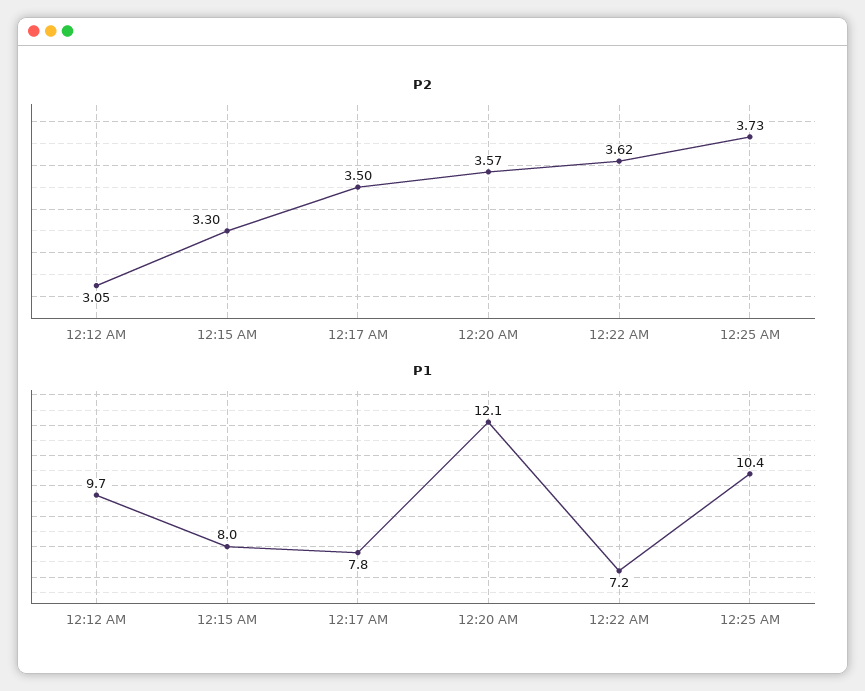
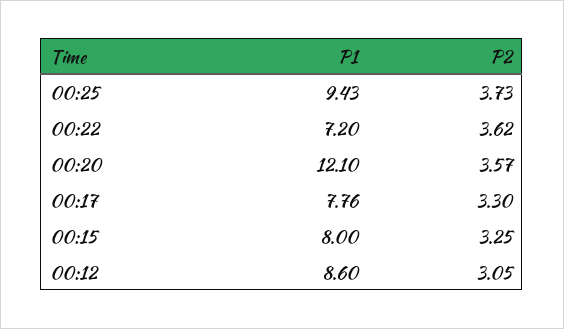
  {
    "P2": {
      "12:12 AM": 3.05,
-     "12:15 AM": 3.3,
+     "12:15 AM": 3.25,
-     "12:17 AM": 3.5,
+     "12:17 AM": 3.3,
      "12:20 AM": 3.57,
      "12:22 AM": 3.62,
      "12:25 AM": 3.73
    },
    "P1": {
-     "12:12 AM": 9.7,
+     "12:12 AM": 8.6,
      "12:15 AM": 8,
      "12:17 AM": 7.76,
      "12:20 AM": 12.1,
      "12:22 AM": 7.2,
-     "12:25 AM": 10.4
+     "12:25 AM": 9.43
    }
  }

